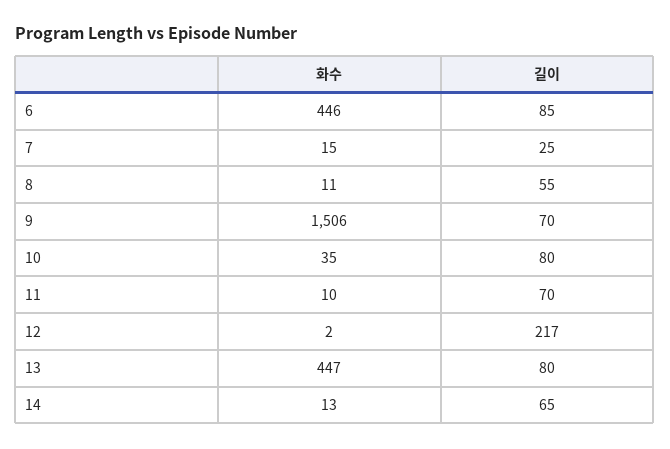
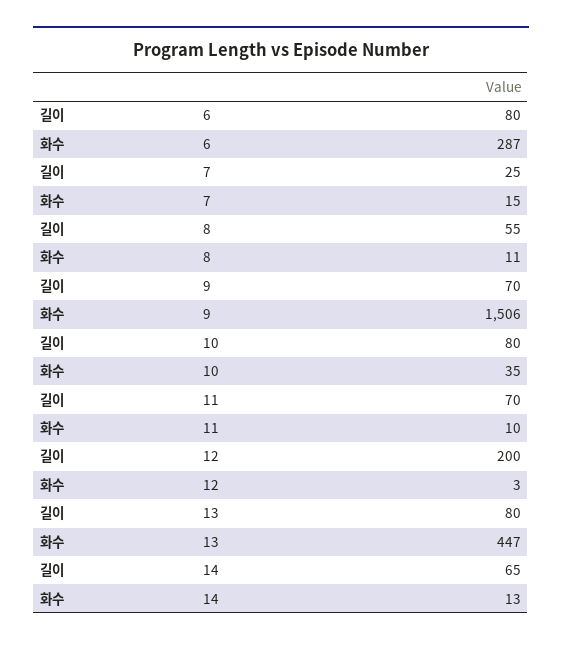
  {
    "화수": {
-     "6": 446,
+     "6": 287,
      "7": 15,
      "8": 11,
      "9": 1506,
      "10": 35,
      "11": 10,
-     "12": 2,
+     "12": 3,
      "13": 447,
      "14": 13
    },
    "길이": {
-     "6": 85,
+     "6": 80,
      "7": 25,
      "8": 55,
      "9": 70,
      "10": 80,
      "11": 70,
-     "12": 217,
+     "12": 200,
      "13": 80,
      "14": 65
    }
  }

